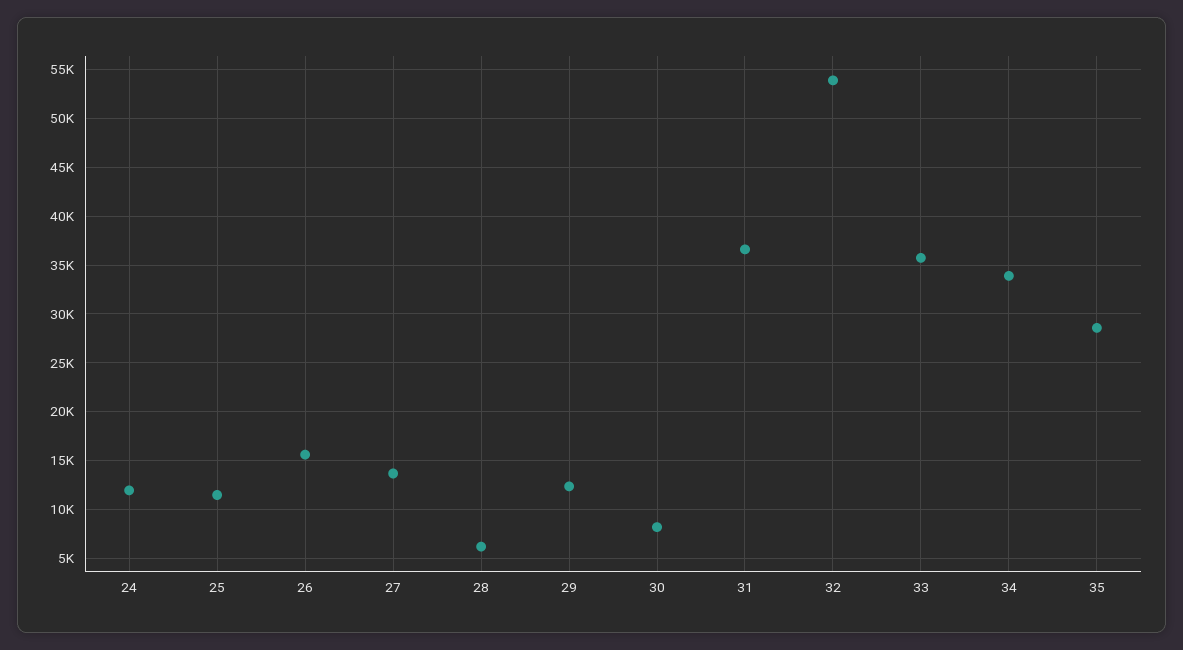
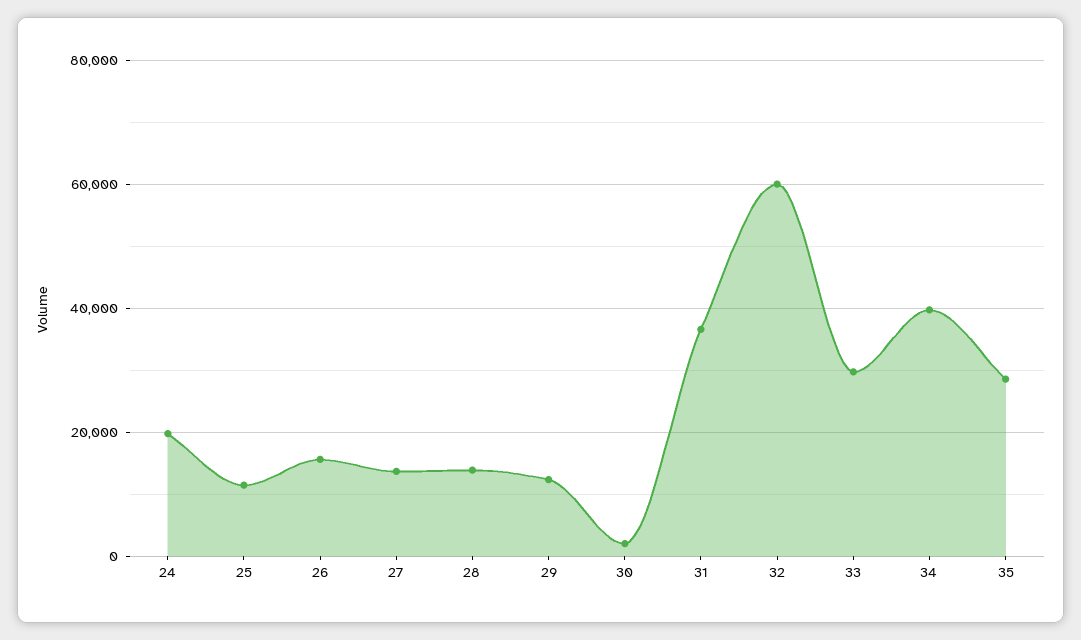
  {
-   "24": 12000,
+   "24": 20000,
    "25": 11000,
    "26": 16000,
    "27": 14000,
-   "28": 6000,
+   "28": 14000,
    "29": 12000,
-   "30": 8000,
+   "30": 2000,
    "31": 37000,
-   "32": 54000,
+   "32": 60000,
-   "33": 36000,
+   "33": 30000,
-   "34": 34000,
+   "34": 40000,
    "35": 29000
  }

